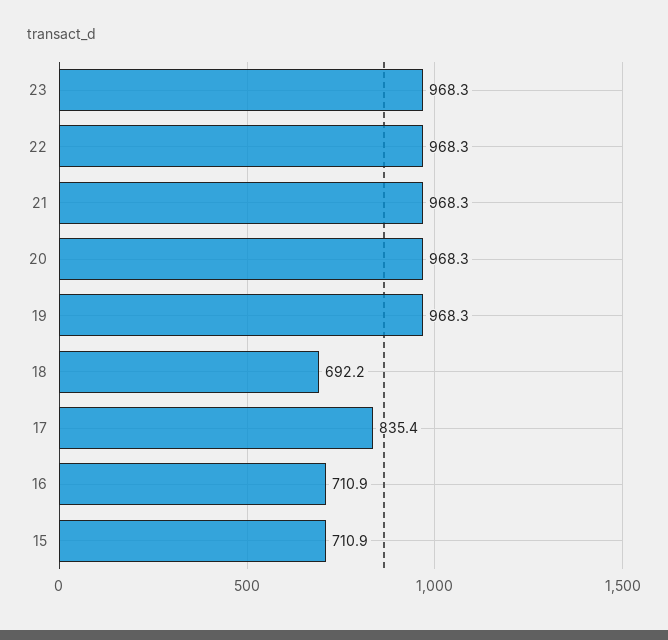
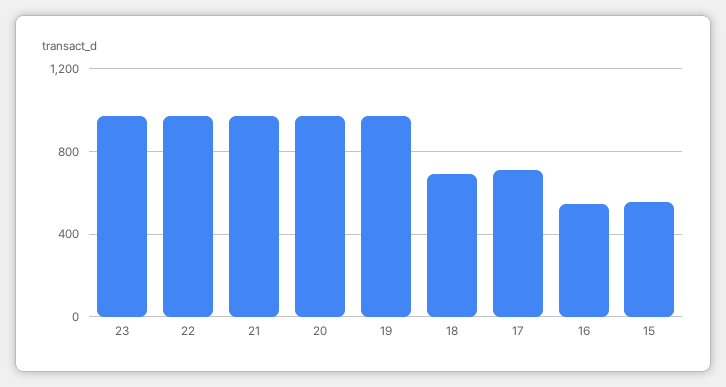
  {
    "23": 968.3,
    "22": 968.3,
    "21": 968.3,
    "20": 968.3,
    "19": 968.3,
    "18": 692.2,
-   "17": 835.4,
+   "17": 700,
-   "16": 710.9,
+   "16": 550,
-   "15": 710.9
+   "15": 550
  }

